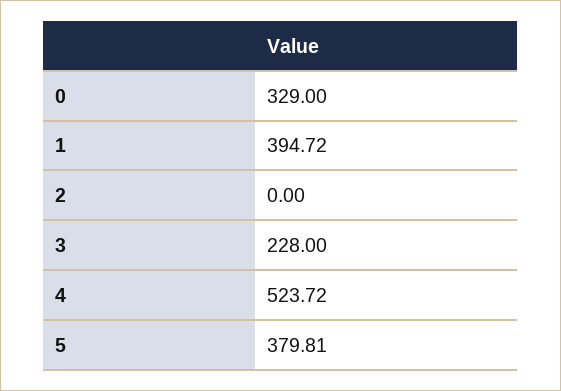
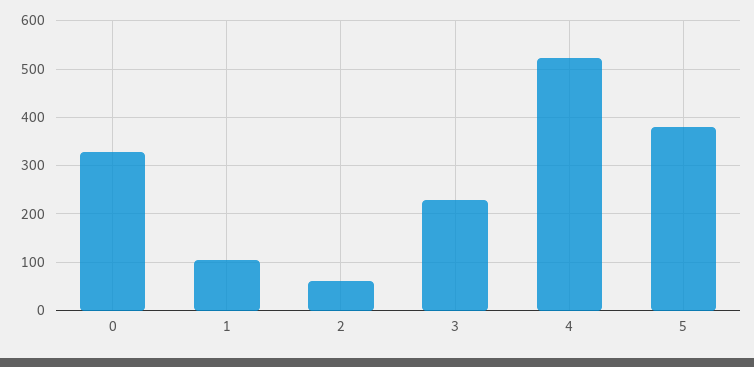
  {
    "0": 329,
-   "1": 394.72,
+   "1": 100,
-   "2": 0,
+   "2": 60,
    "3": 228,
    "4": 523.72,
    "5": 379.81
  }

